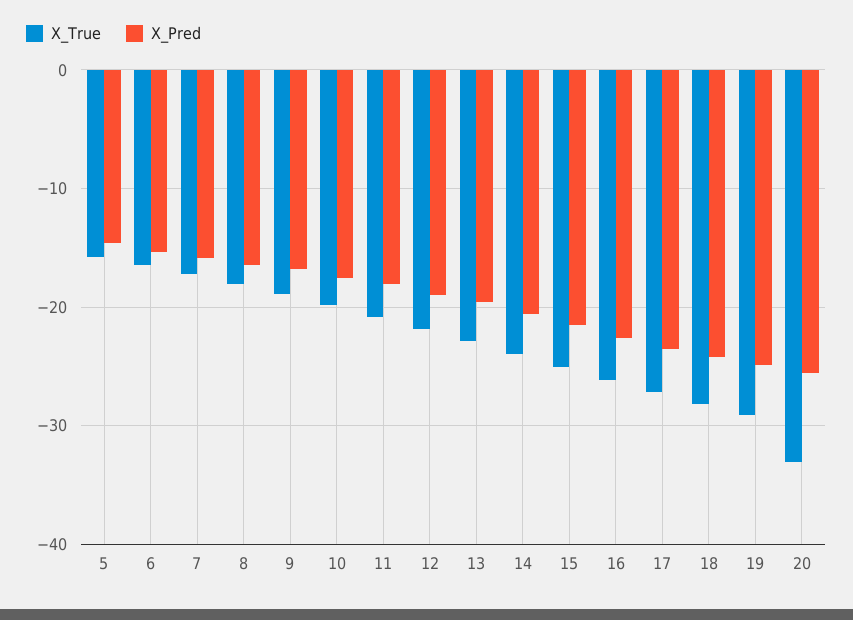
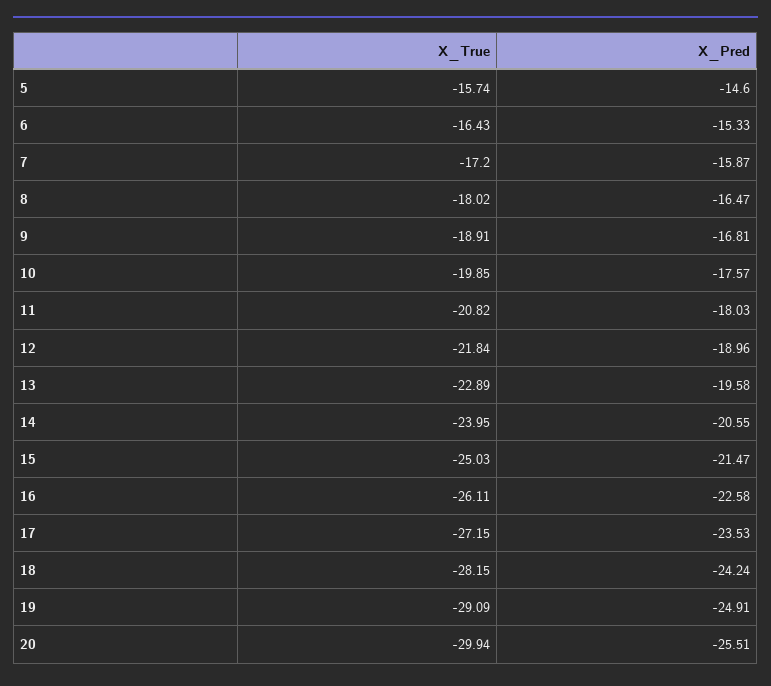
  {
    "X_True": {
      "5": -15.74,
      "6": -16.43,
      "7": -17.2,
      "8": -18.02,
      "9": -18.91,
      "10": -19.85,
      "11": -20.82,
      "12": -21.84,
      "13": -22.89,
      "14": -23.95,
      "15": -25.03,
      "16": -26.11,
      "17": -27.15,
      "18": -28.15,
      "19": -29.09,
-     "20": -33
+     "20": -29.94
    },
    "X_Pred": {
      "5": -14.6,
      "6": -15.33,
      "7": -15.87,
      "8": -16.47,
      "9": -16.81,
      "10": -17.57,
      "11": -18.03,
      "12": -18.96,
      "13": -19.58,
      "14": -20.55,
      "15": -21.47,
      "16": -22.58,
      "17": -23.53,
      "18": -24.24,
      "19": -24.91,
      "20": -25.51
    }
  }

